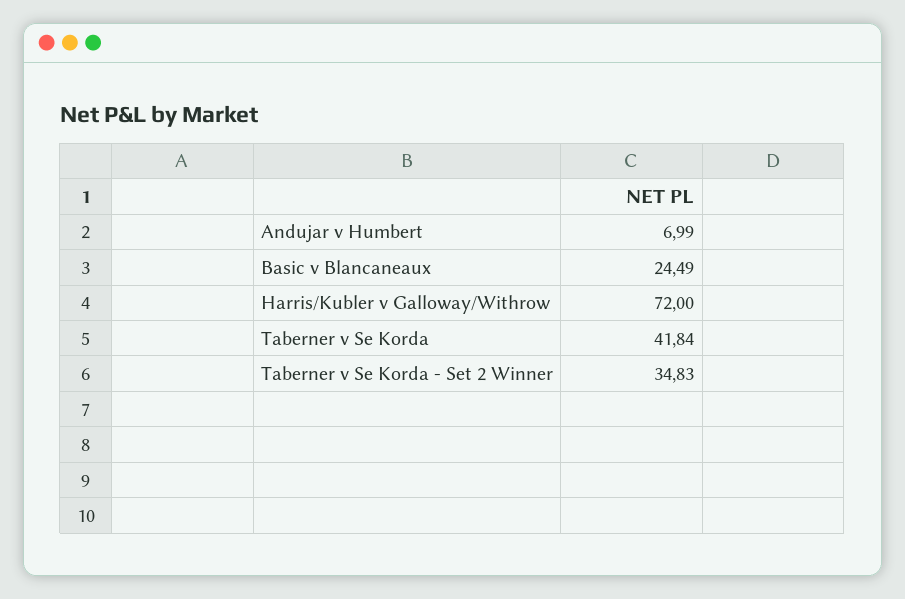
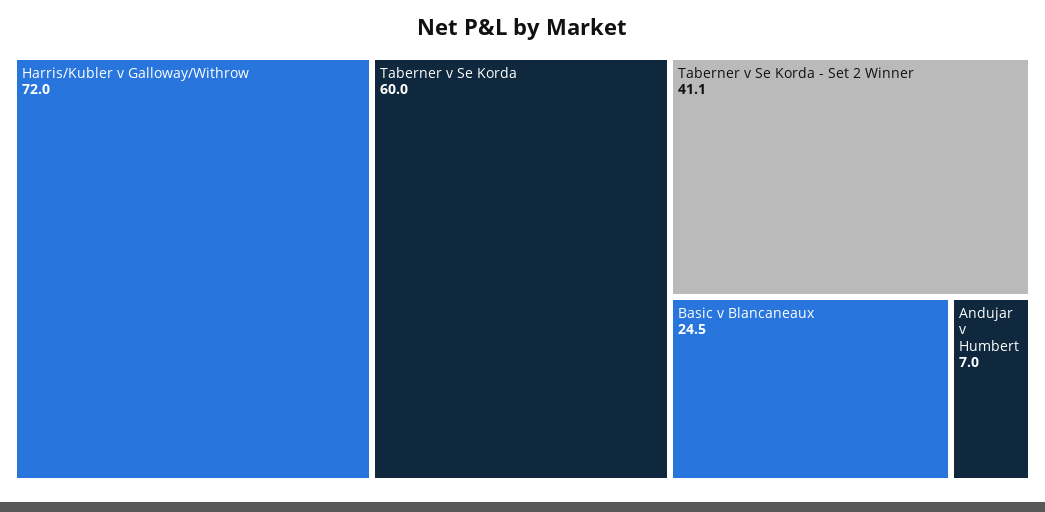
  {
    "Andujar v Humbert": 6.99,
    "Basic v Blancaneaux": 24.49,
    "Harris/Kubler v Galloway/Withrow": 72,
-   "Taberner v Se Korda": 41.84,
+   "Taberner v Se Korda": 60,
-   "Taberner v Se Korda - Set 2 Winner": 34.83
+   "Taberner v Se Korda - Set 2 Winner": 41.1
  }

